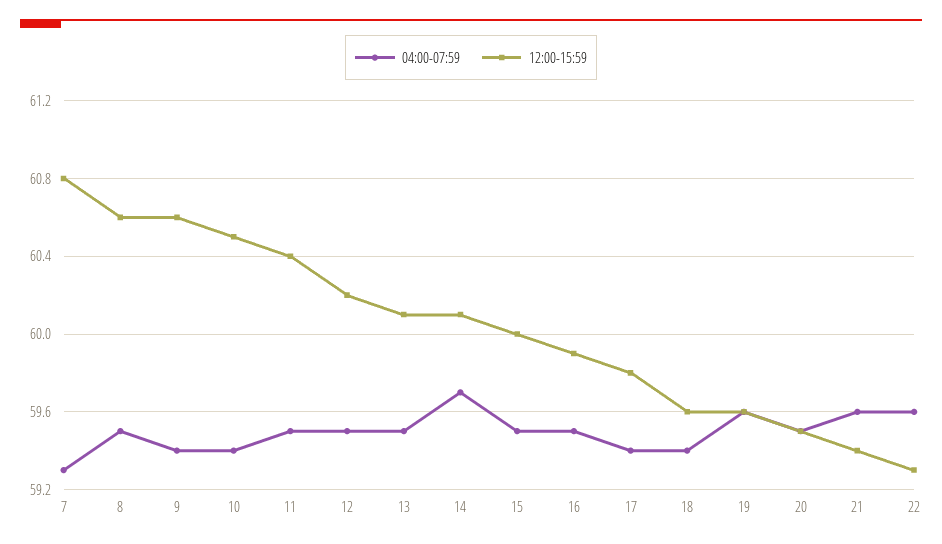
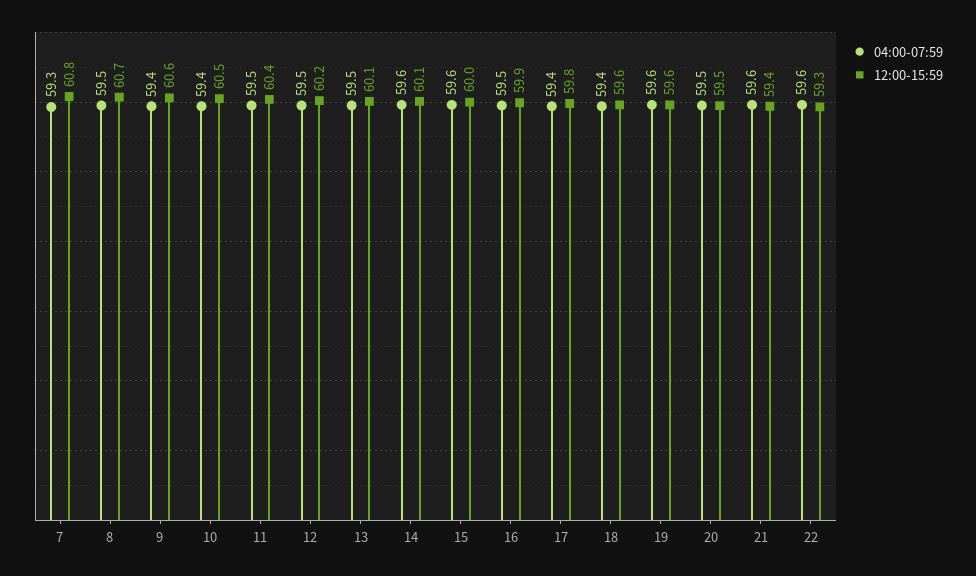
  {
    "04:00-07:59": {
      "7": 59.3,
      "8": 59.5,
      "9": 59.4,
      "10": 59.4,
      "11": 59.5,
      "12": 59.5,
      "13": 59.5,
-     "14": 59.7,
+     "14": 59.6,
-     "15": 59.5,
+     "15": 59.6,
      "16": 59.5,
      "17": 59.4,
      "18": 59.4,
      "19": 59.6,
      "20": 59.5,
      "21": 59.6,
      "22": 59.6
    },
    "12:00-15:59": {
      "7": 60.8,
-     "8": 60.6,
+     "8": 60.7,
      "9": 60.6,
      "10": 60.5,
      "11": 60.4,
      "12": 60.2,
      "13": 60.1,
      "14": 60.1,
      "15": 60,
      "16": 59.9,
      "17": 59.8,
      "18": 59.6,
      "19": 59.6,
      "20": 59.5,
      "21": 59.4,
      "22": 59.3
    }
  }

